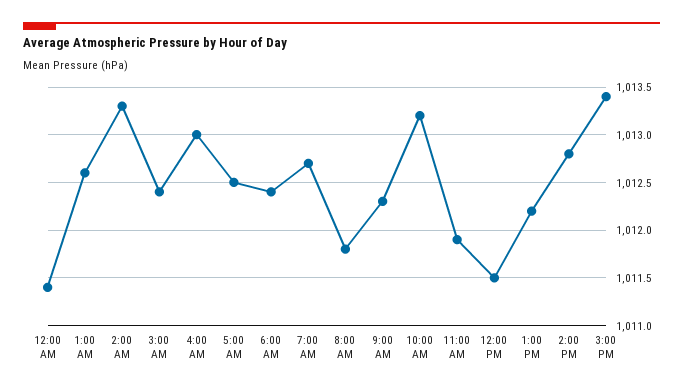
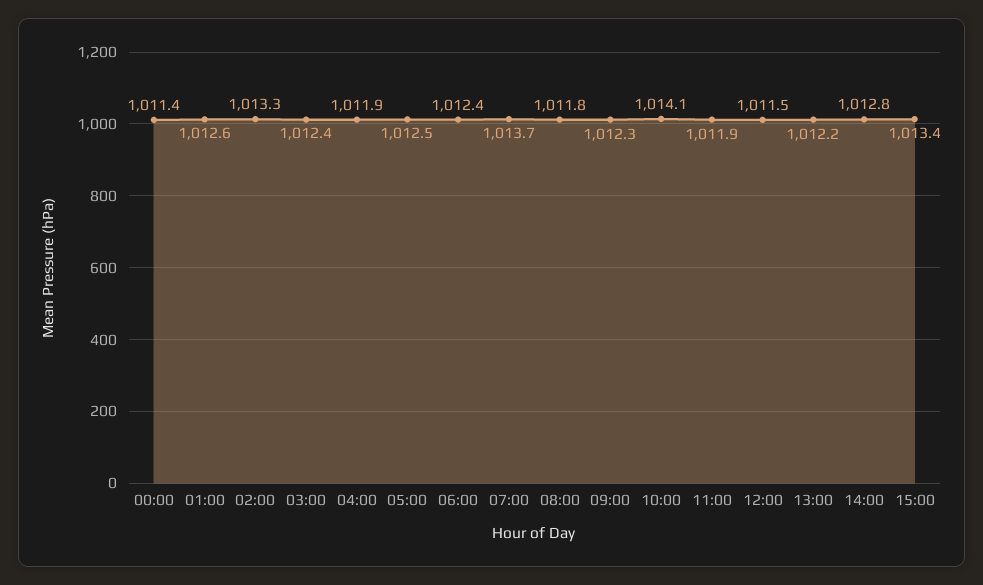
  {
    "12:00 AM": 1011.4,
    "1:00 AM": 1012.6,
    "2:00 AM": 1013.3,
    "3:00 AM": 1012.4,
-   "4:00 AM": 1013,
+   "4:00 AM": 1011.9,
    "5:00 AM": 1012.5,
    "6:00 AM": 1012.4,
-   "7:00 AM": 1012.7,
+   "7:00 AM": 1013.7,
    "8:00 AM": 1011.8,
    "9:00 AM": 1012.3,
-   "10:00 AM": 1013.2,
+   "10:00 AM": 1014.1,
    "11:00 AM": 1011.9,
    "12:00 PM": 1011.5,
    "1:00 PM": 1012.2,
    "2:00 PM": 1012.8,
    "3:00 PM": 1013.4
  }

